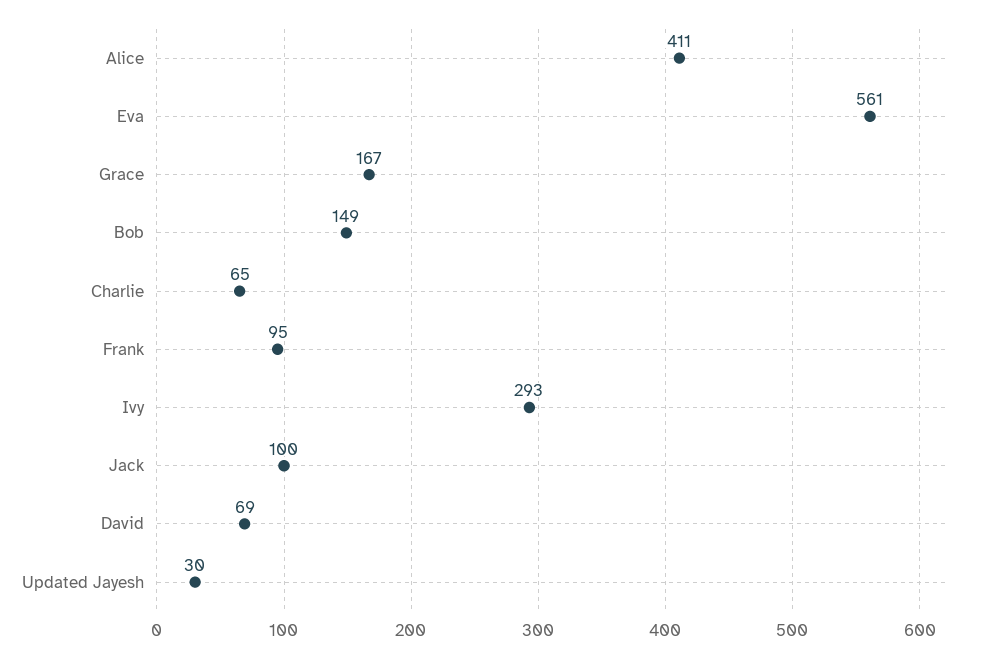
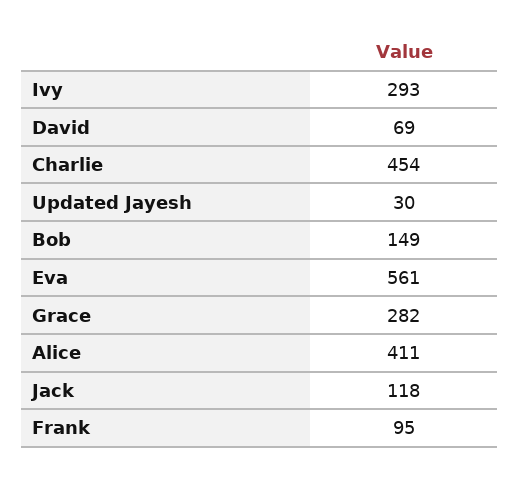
  {
    "Alice": 411,
    "Eva": 561,
-   "Grace": 167,
+   "Grace": 282,
    "Bob": 149,
-   "Charlie": 65,
+   "Charlie": 454,
    "Frank": 95,
    "Ivy": 293,
-   "Jack": 100,
+   "Jack": 118,
    "David": 69,
    "Updated Jayesh": 30
  }

